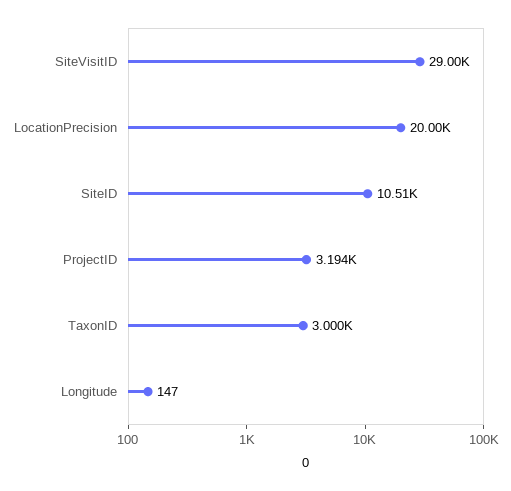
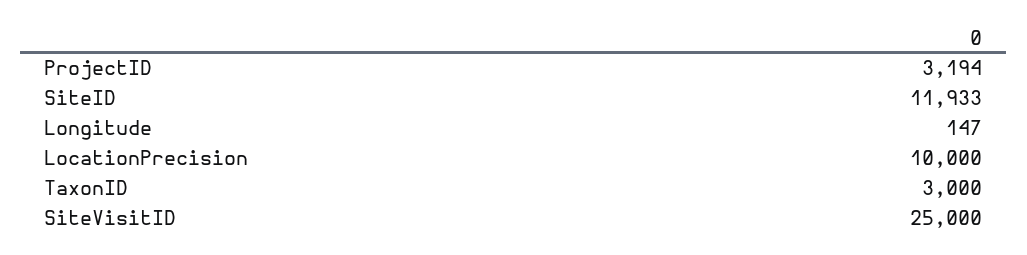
  {
-   "SiteVisitID": 29000,
+   "SiteVisitID": 25000,
-   "LocationPrecision": 20000,
+   "LocationPrecision": 10000,
-   "SiteID": 10510,
+   "SiteID": 11933,
    "ProjectID": 3194,
    "TaxonID": 3000,
    "Longitude": 147
  }

